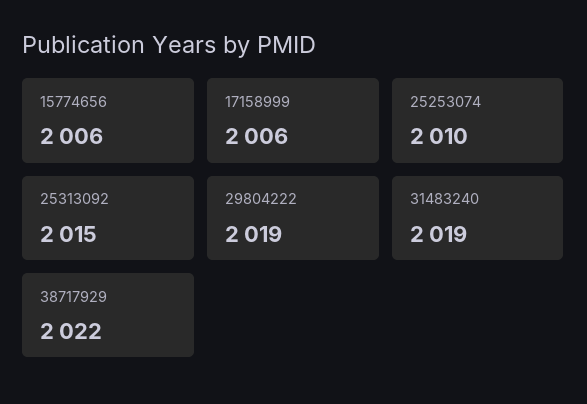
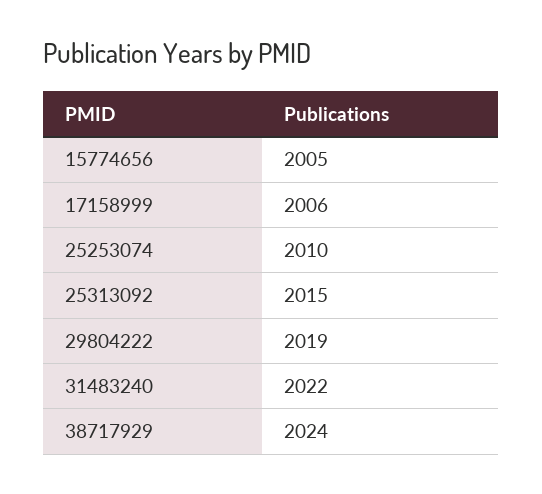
  {
-   "15774656": 2006,
+   "15774656": 2005,
    "17158999": 2006,
    "25253074": 2010,
    "25313092": 2015,
    "29804222": 2019,
-   "31483240": 2019,
+   "31483240": 2022,
-   "38717929": 2022
+   "38717929": 2024
  }

